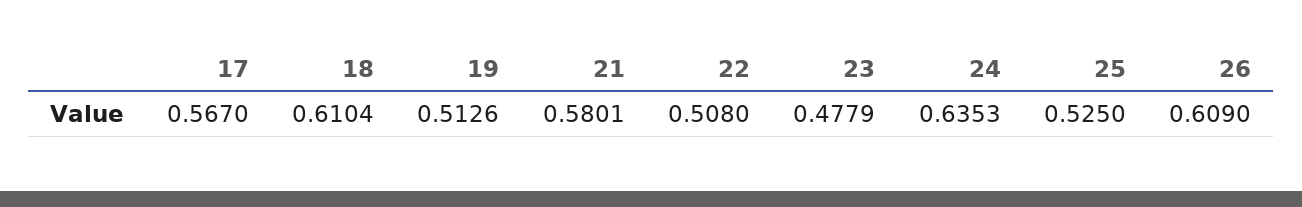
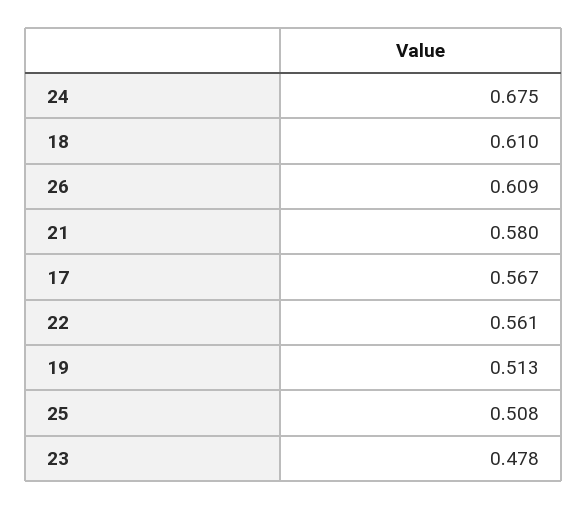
  {
    "17": 0.567,
    "18": 0.6104,
    "19": 0.5126,
    "21": 0.5801,
-   "22": 0.508,
+   "22": 0.561,
    "23": 0.4779,
-   "24": 0.6353,
+   "24": 0.675,
-   "25": 0.525,
+   "25": 0.508,
    "26": 0.609
  }

